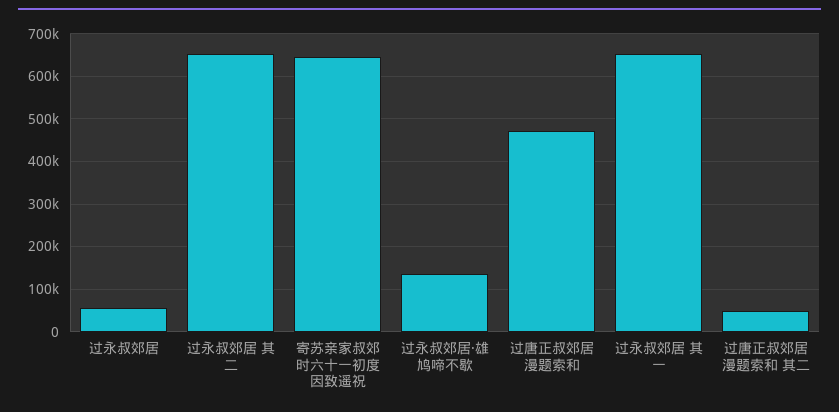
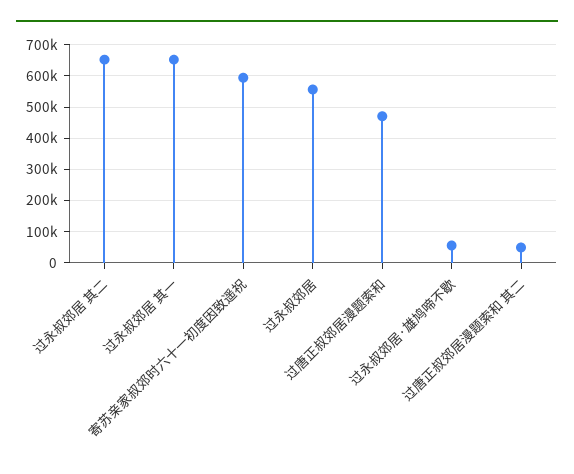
  {
-   "过永叔郊居": 60000,
+   "过永叔郊居": 560000,
    "过永叔郊居 其二": 660000,
-   "寄苏亲家叔郊时六十一初度因致遥祝": 640000,
+   "寄苏亲家叔郊时六十一初度因致遥祝": 600000,
-   "过永叔郊居·雄鸠啼不歇": 140000,
+   "过永叔郊居·雄鸠啼不歇": 60000,
    "过唐正叔郊居漫题索和": 480000,
    "过永叔郊居 其一": 660000,
    "过唐正叔郊居漫题索和 其二": 40000
  }

